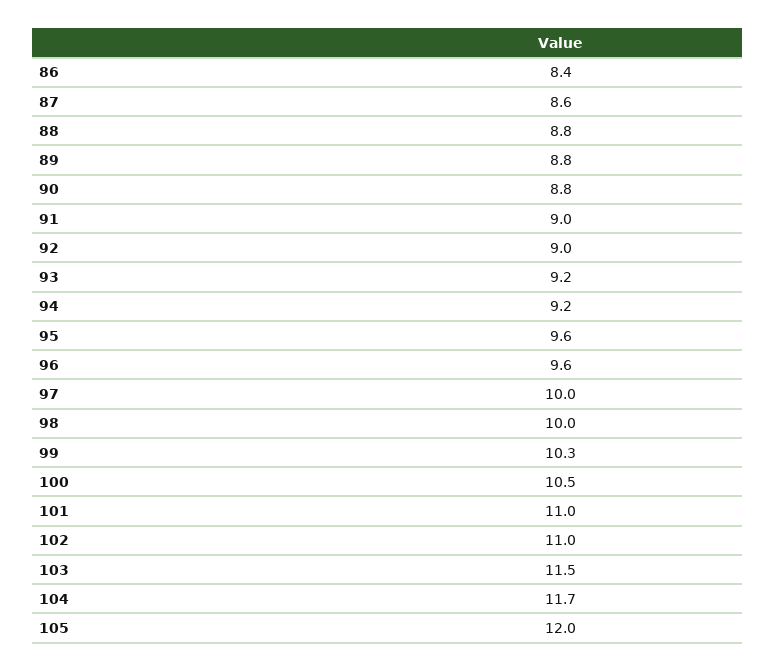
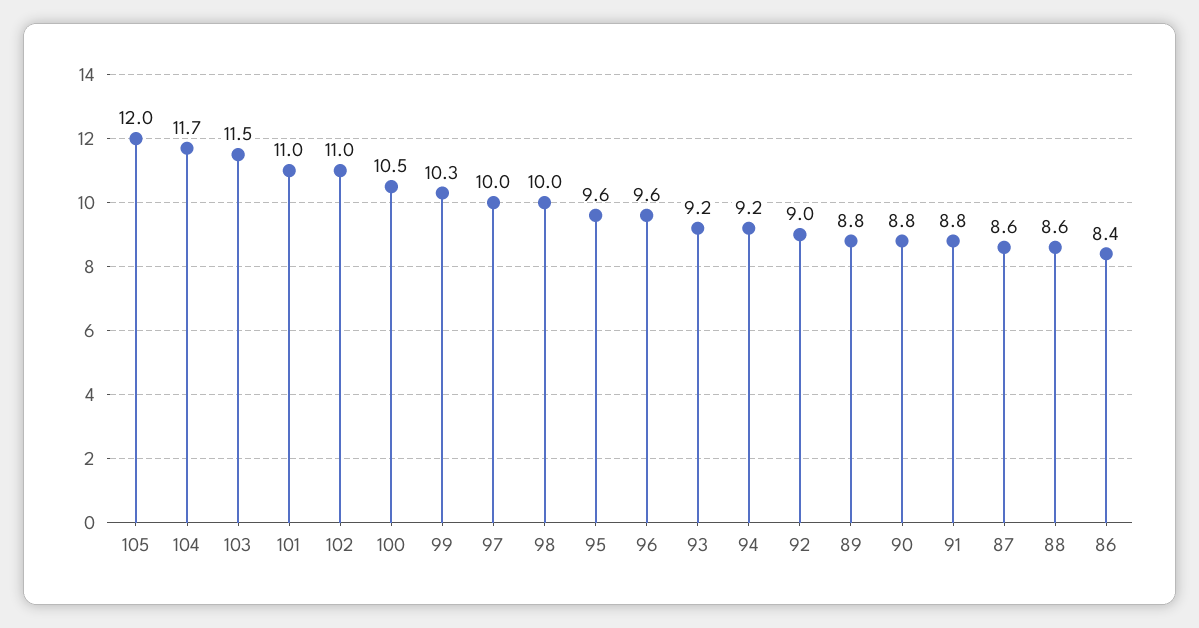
  {
    "86": 8.4,
    "87": 8.6,
-   "88": 8.8,
+   "88": 8.6,
    "89": 8.8,
    "90": 8.8,
-   "91": 9,
+   "91": 8.8,
    "92": 9,
    "93": 9.2,
    "94": 9.2,
    "95": 9.6,
    "96": 9.6,
    "97": 10,
    "98": 10,
    "99": 10.3,
    "100": 10.5,
    "101": 11,
    "102": 11,
    "103": 11.5,
    "104": 11.7,
    "105": 12
  }

